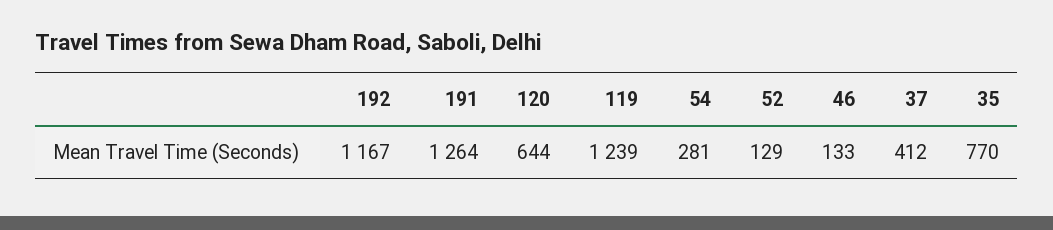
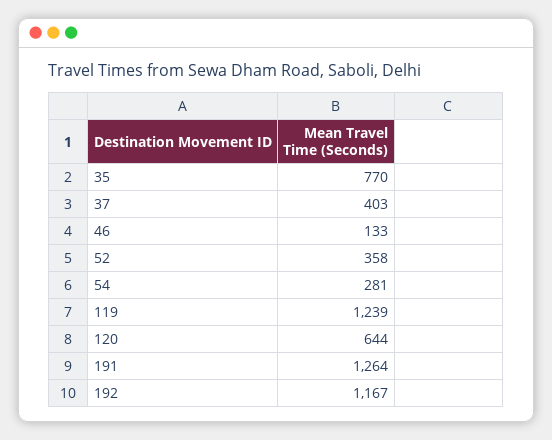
  {
    "192": 1167,
    "191": 1264,
    "120": 644,
    "119": 1239,
    "54": 281,
-   "52": 129,
+   "52": 358,
    "46": 133,
-   "37": 412,
+   "37": 403,
    "35": 770
  }

